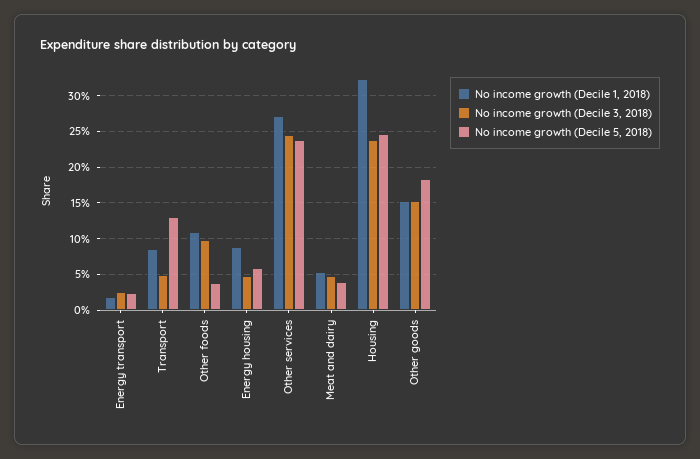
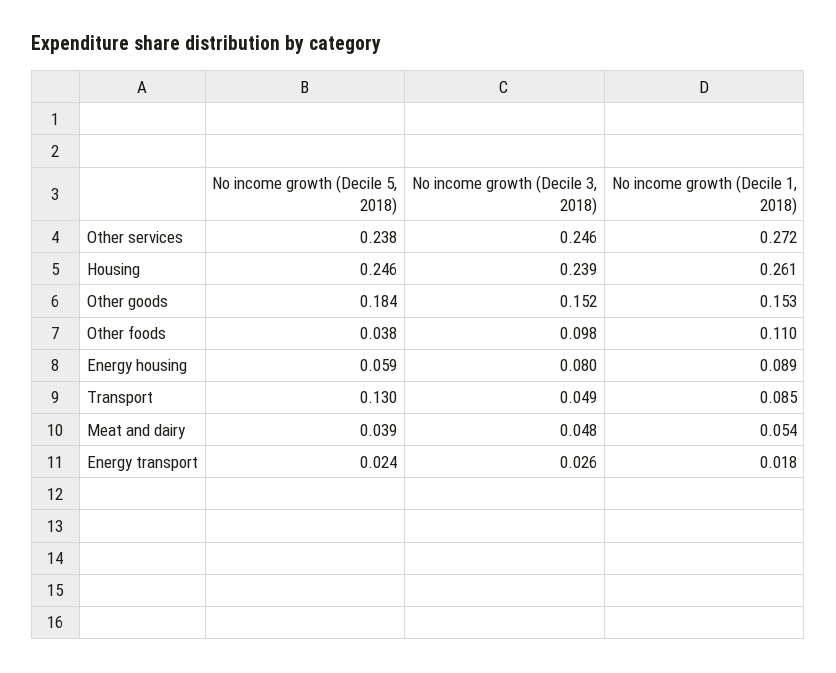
  {
    "No income growth (Decile 1, 2018)": {
      "Energy transport": 0.018,
      "Transport": 0.085,
      "Other foods": 0.11,
      "Energy housing": 0.089,
      "Other services": 0.272,
      "Meat and dairy": 0.054,
-     "Housing": 0.32,
+     "Housing": 0.261,
      "Other goods": 0.153
    },
    "No income growth (Decile 3, 2018)": {
      "Energy transport": 0.026,
      "Transport": 0.049,
      "Other foods": 0.098,
-     "Energy housing": 0.05,
+     "Energy housing": 0.08,
      "Other services": 0.246,
      "Meat and dairy": 0.048,
      "Housing": 0.239,
      "Other goods": 0.152
    },
    "No income growth (Decile 5, 2018)": {
      "Energy transport": 0.024,
      "Transport": 0.13,
      "Other foods": 0.038,
      "Energy housing": 0.059,
      "Other services": 0.238,
      "Meat and dairy": 0.039,
      "Housing": 0.246,
      "Other goods": 0.184
    }
  }

